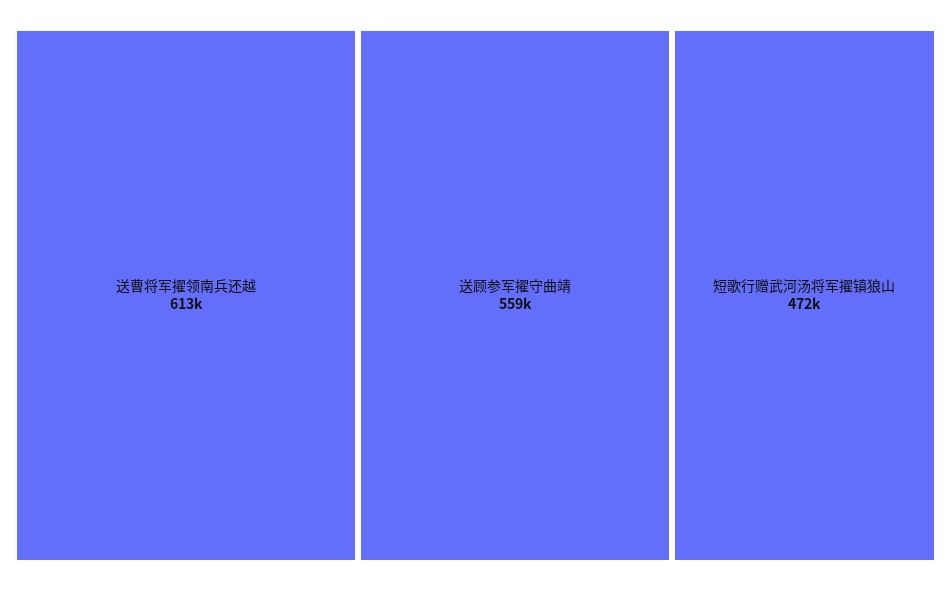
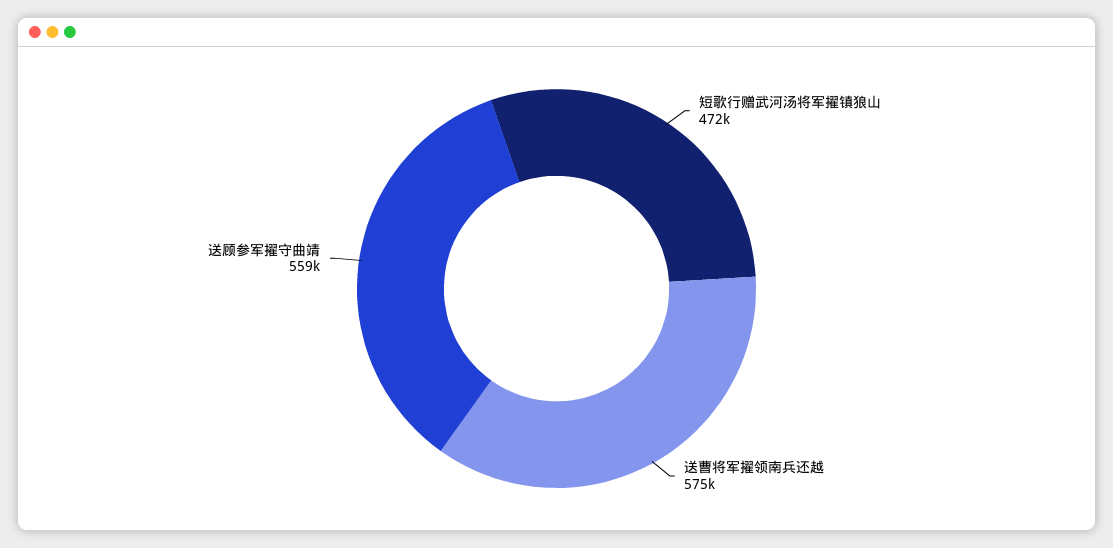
  {
-   "送曹将军擢领南兵还越": 613000,
+   "送曹将军擢领南兵还越": 575000,
    "送顾参军擢守曲靖": 559000,
    "短歌行赠武河汤将军擢镇狼山": 472000
  }

